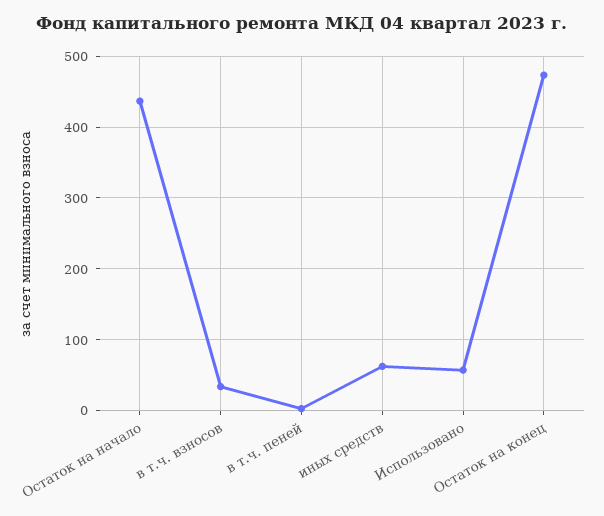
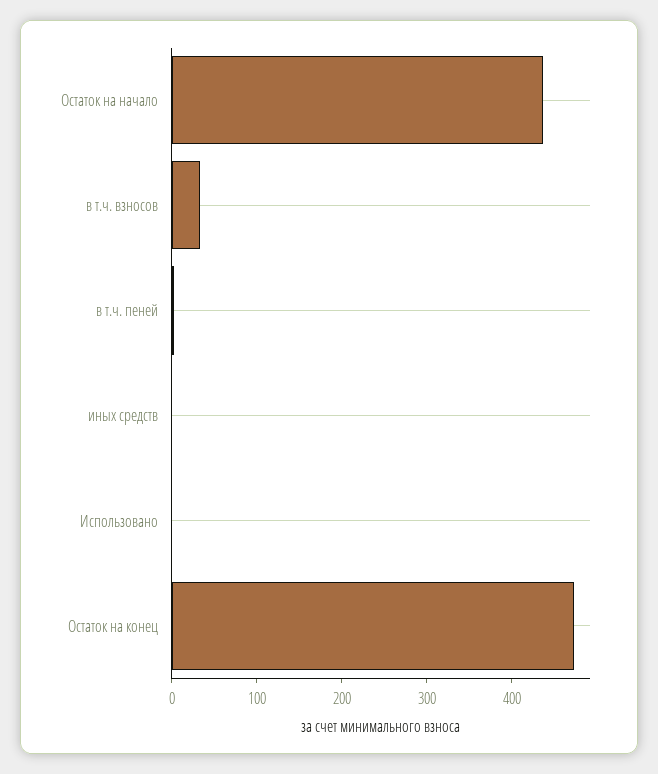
  {
    "Остаток на начало": 440,
    "в т.ч. взносов": 30,
    "в т.ч. пеней": 0,
-   "иных средств": 60,
+   "иных средств": 0,
-   "Использовано": 60,
+   "Использовано": 0,
    "Остаток на конец": 470
  }

